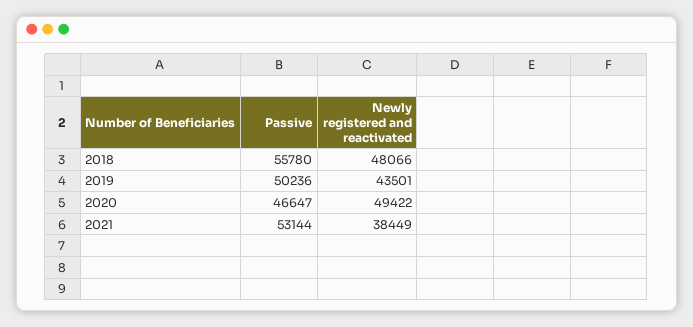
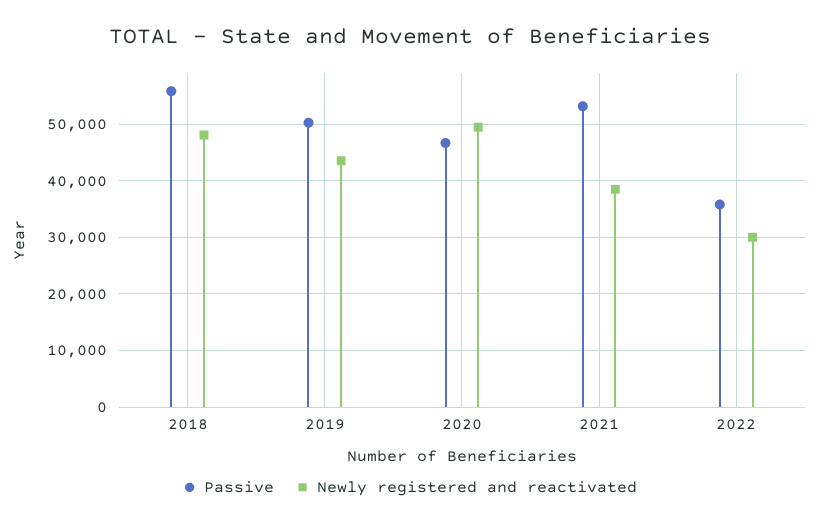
  {
    "Passive": {
      "2018": 55780,
      "2019": 50236,
      "2020": 46647,
-     "2021": 53144
+     "2021": 53144,
+     "2022": 36000
    },
    "Newly registered and reactivated": {
      "2018": 48066,
      "2019": 43501,
      "2020": 49422,
-     "2021": 38449
+     "2021": 38449,
+     "2022": 30000
    }
  }

